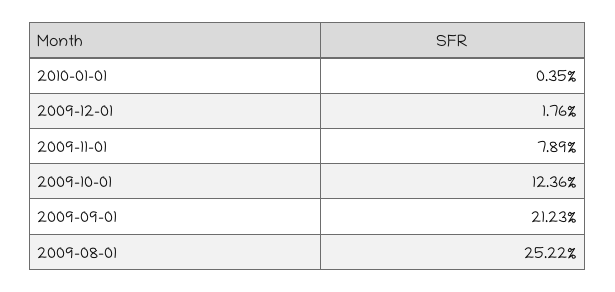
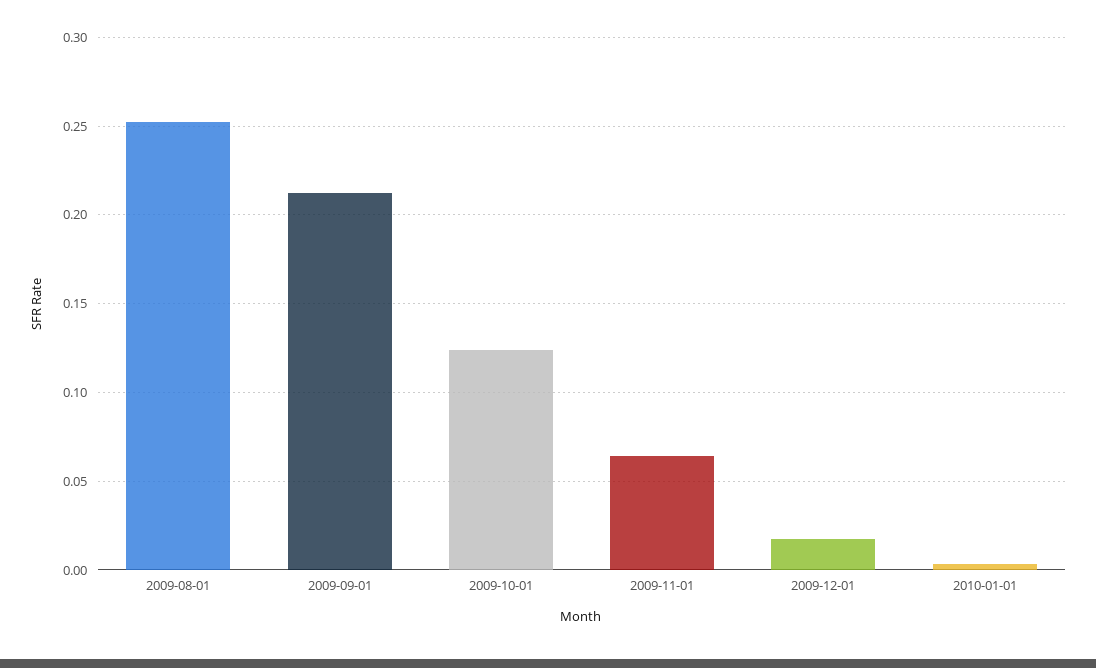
  {
    "2010-01-01": 0.0035,
    "2009-12-01": 0.0176,
-   "2009-11-01": 0.0789,
+   "2009-11-01": 0.065,
    "2009-10-01": 0.1236,
    "2009-09-01": 0.2123,
    "2009-08-01": 0.2522
  }

